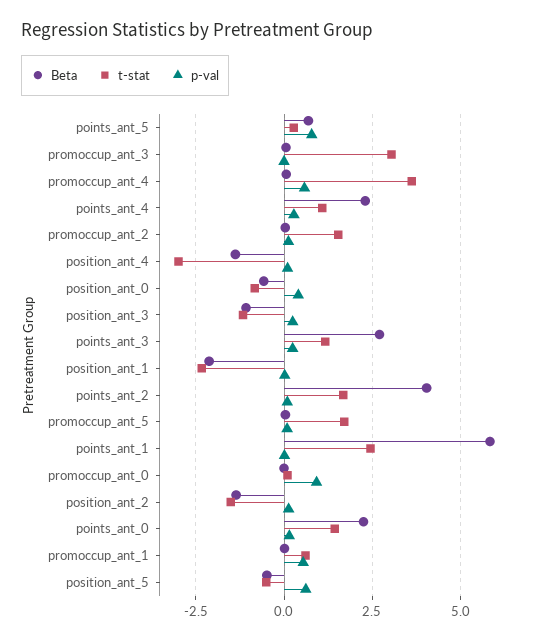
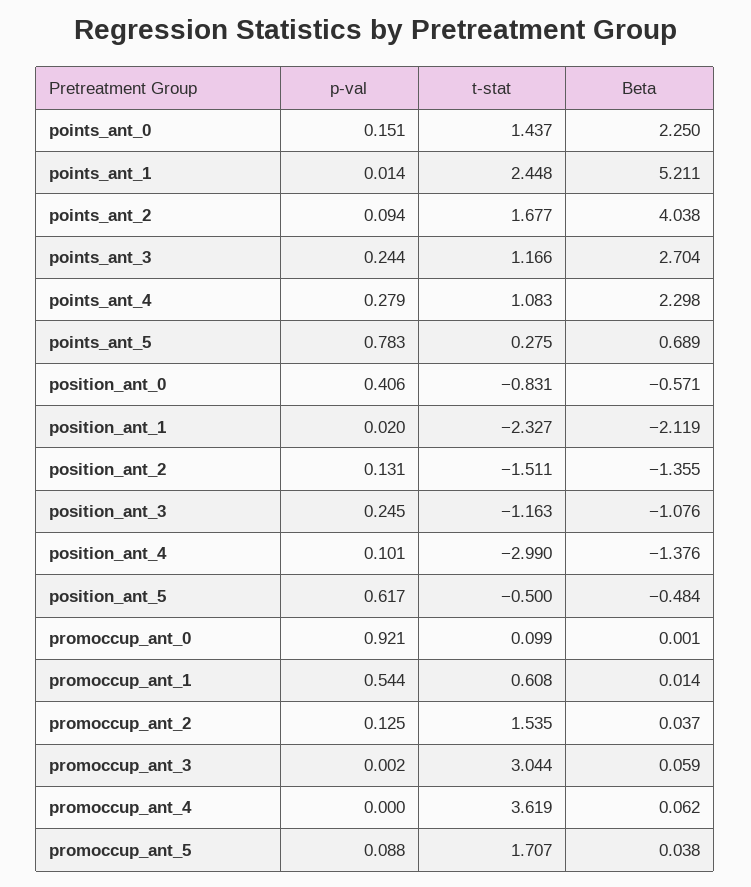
  {
    "Beta": {
      "points_ant_5": 0.689,
      "promoccup_ant_3": 0.059,
      "promoccup_ant_4": 0.062,
      "points_ant_4": 2.298,
      "promoccup_ant_2": 0.037,
      "position_ant_4": -1.376,
      "position_ant_0": -0.571,
      "position_ant_3": -1.076,
      "points_ant_3": 2.704,
      "position_ant_1": -2.119,
      "points_ant_2": 4.038,
      "promoccup_ant_5": 0.038,
-     "points_ant_1": 5.75,
+     "points_ant_1": 5.211,
      "promoccup_ant_0": 0.001,
      "position_ant_2": -1.355,
      "points_ant_0": 2.25,
      "promoccup_ant_1": 0.014,
      "position_ant_5": -0.484
    },
    "t-stat": {
      "points_ant_5": 0.275,
      "promoccup_ant_3": 3.044,
      "promoccup_ant_4": 3.619,
      "points_ant_4": 1.083,
      "promoccup_ant_2": 1.535,
      "position_ant_4": -2.99,
      "position_ant_0": -0.831,
      "position_ant_3": -1.163,
      "points_ant_3": 1.166,
      "position_ant_1": -2.327,
      "points_ant_2": 1.677,
      "promoccup_ant_5": 1.707,
      "points_ant_1": 2.448,
      "promoccup_ant_0": 0.099,
      "position_ant_2": -1.511,
      "points_ant_0": 1.437,
      "promoccup_ant_1": 0.608,
      "position_ant_5": -0.5
    },
    "p-val": {
      "points_ant_5": 0.783,
      "promoccup_ant_3": 0.002,
-     "promoccup_ant_4": 0.5,
+     "promoccup_ant_4": 0,
      "points_ant_4": 0.279,
      "promoccup_ant_2": 0.125,
      "position_ant_4": 0.101,
      "position_ant_0": 0.406,
      "position_ant_3": 0.245,
      "points_ant_3": 0.244,
      "position_ant_1": 0.02,
      "points_ant_2": 0.094,
      "promoccup_ant_5": 0.088,
      "points_ant_1": 0.014,
      "promoccup_ant_0": 0.921,
      "position_ant_2": 0.131,
      "points_ant_0": 0.151,
      "promoccup_ant_1": 0.544,
      "position_ant_5": 0.617
    }
  }

